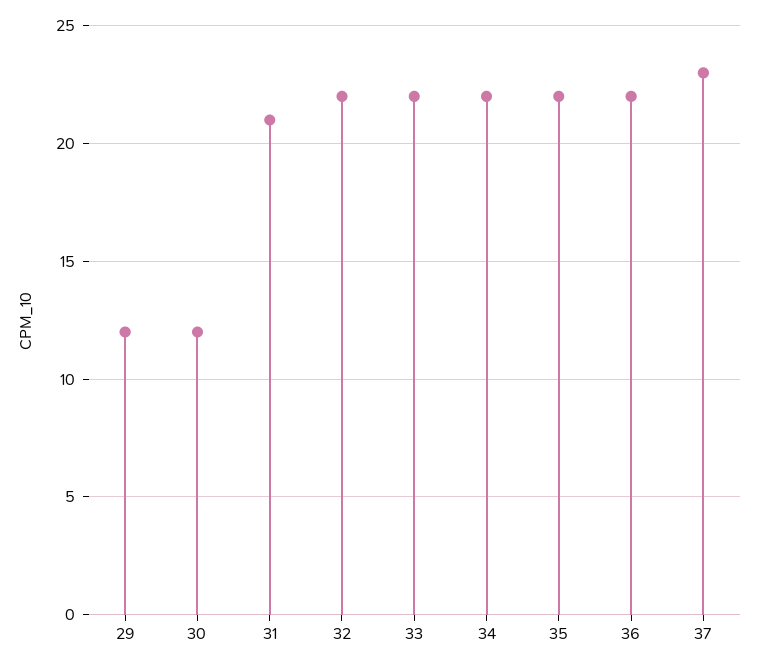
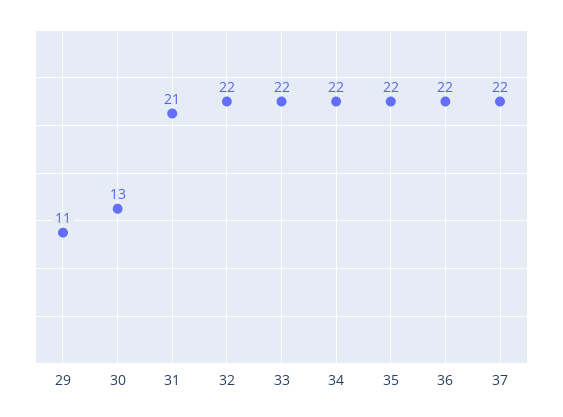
  {
-   "29": 12,
+   "29": 11,
-   "30": 12,
+   "30": 13,
    "31": 21,
    "32": 22,
    "33": 22,
    "34": 22,
    "35": 22,
    "36": 22,
-   "37": 23
+   "37": 22
  }

